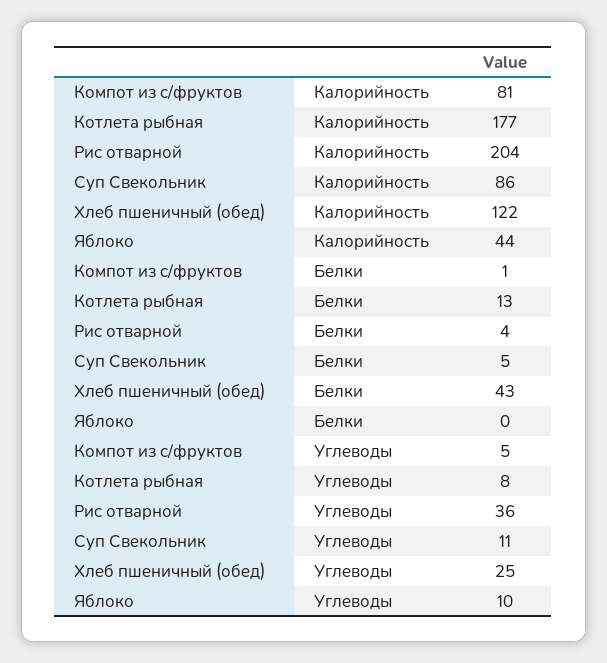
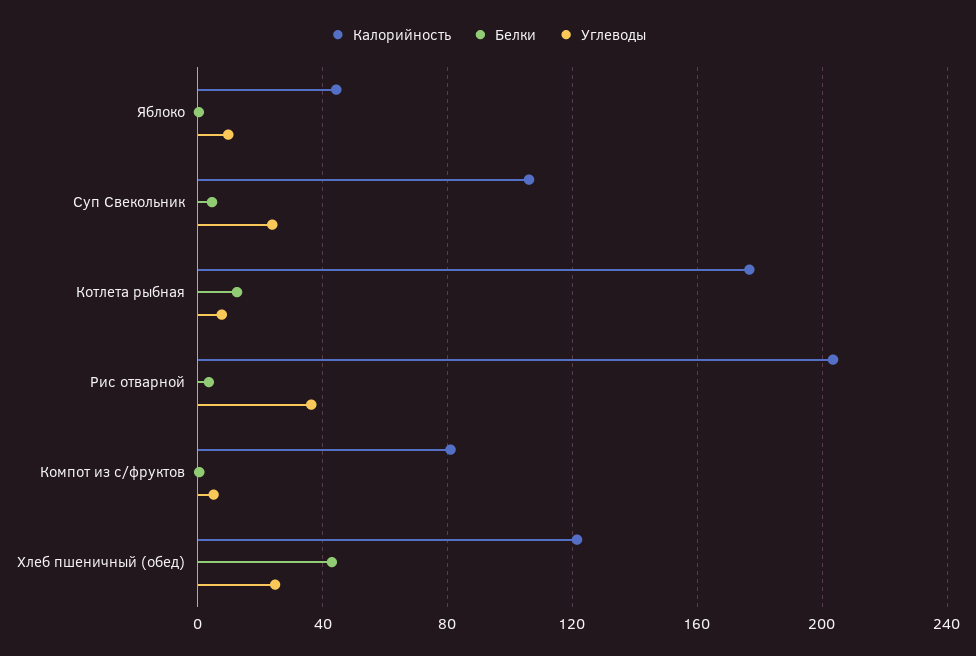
  {
    "Калорийность": {
      "Компот из с/фруктов": 81,
      "Котлета рыбная": 177,
      "Рис отварной": 204,
-     "Суп Свекольник": 86,
+     "Суп Свекольник": 105,
      "Хлеб пшеничный (обед)": 122,
      "Яблоко": 44
    },
    "Белки": {
      "Компот из с/фруктов": 1,
      "Котлета рыбная": 13,
      "Рис отварной": 4,
      "Суп Свекольник": 5,
      "Хлеб пшеничный (обед)": 43,
      "Яблоко": 0
    },
    "Углеводы": {
      "Компот из с/фруктов": 5,
      "Котлета рыбная": 8,
      "Рис отварной": 36,
-     "Суп Свекольник": 11,
+     "Суп Свекольник": 25,
      "Хлеб пшеничный (обед)": 25,
      "Яблоко": 10
    }
  }

